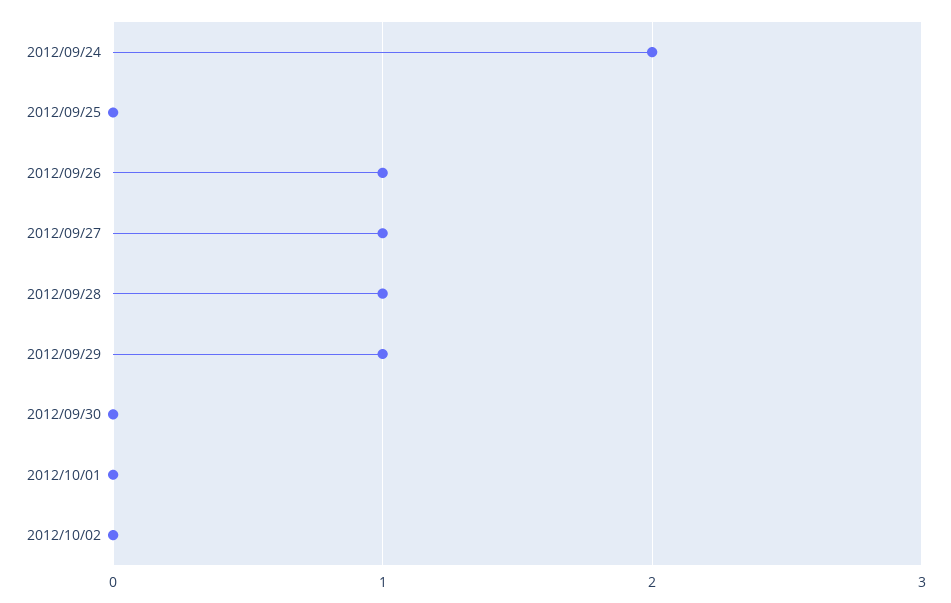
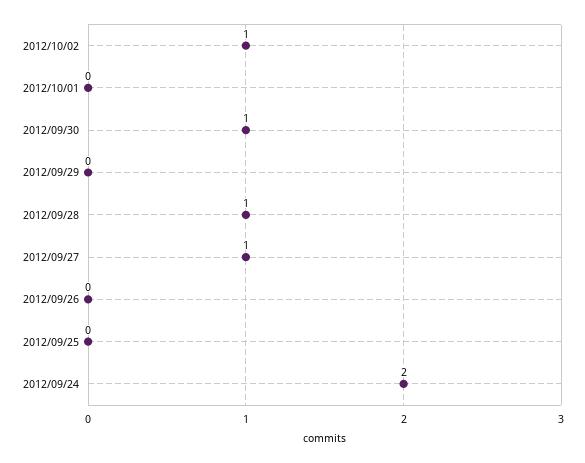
  {
    "2012/09/24": 2,
    "2012/09/25": 0,
-   "2012/09/26": 1,
+   "2012/09/26": 0,
    "2012/09/27": 1,
    "2012/09/28": 1,
-   "2012/09/29": 1,
+   "2012/09/29": 0,
-   "2012/09/30": 0,
+   "2012/09/30": 1,
    "2012/10/01": 0,
-   "2012/10/02": 0
+   "2012/10/02": 1
  }

